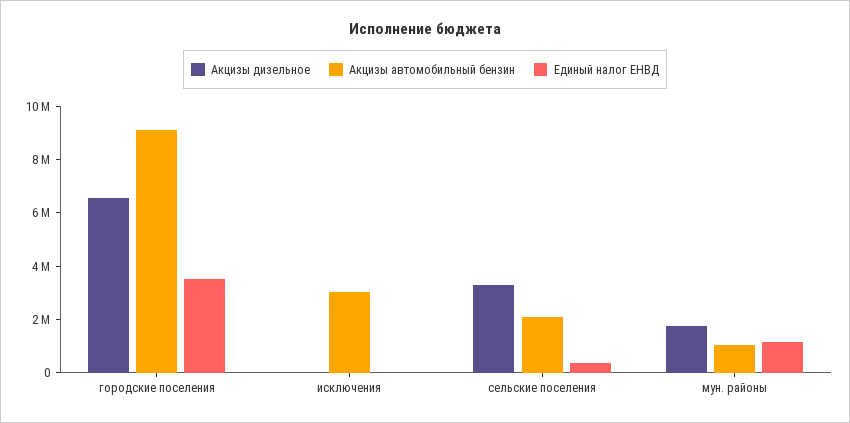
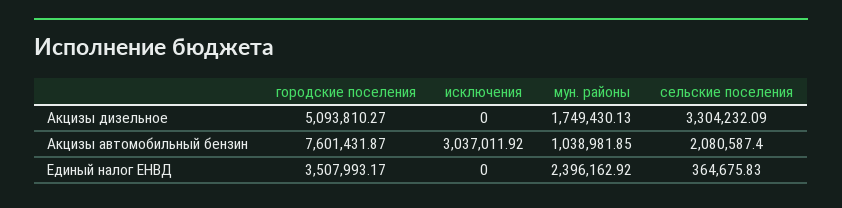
  {
    "Акцизы дизельное": {
-     "городские поселения": 6500000,
+     "городские поселения": 5093810.27,
      "исключения": 0,
      "сельские поселения": 3304232.09,
      "мун. районы": 1749430.13
    },
    "Акцизы автомобильный бензин": {
-     "городские поселения": 9000000,
+     "городские поселения": 7601431.87,
      "исключения": 3037011.92,
      "сельские поселения": 2080587.4,
      "мун. районы": 1038981.85
    },
    "Единый налог ЕНВД": {
      "городские поселения": 3507993.17,
      "исключения": 0,
      "сельские поселения": 364675.83,
-     "мун. районы": 1000000
+     "мун. районы": 2396162.92
    }
  }

